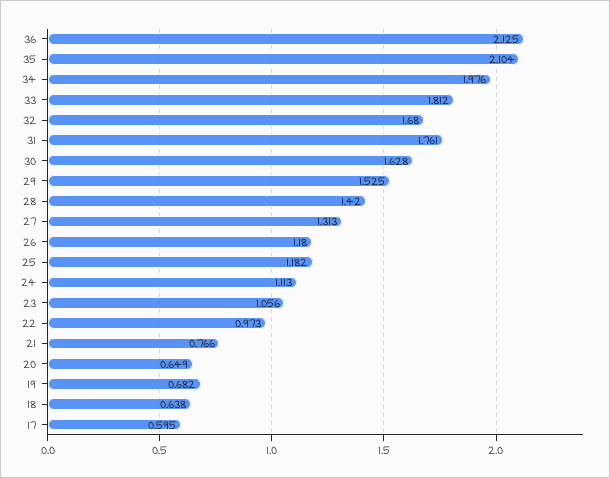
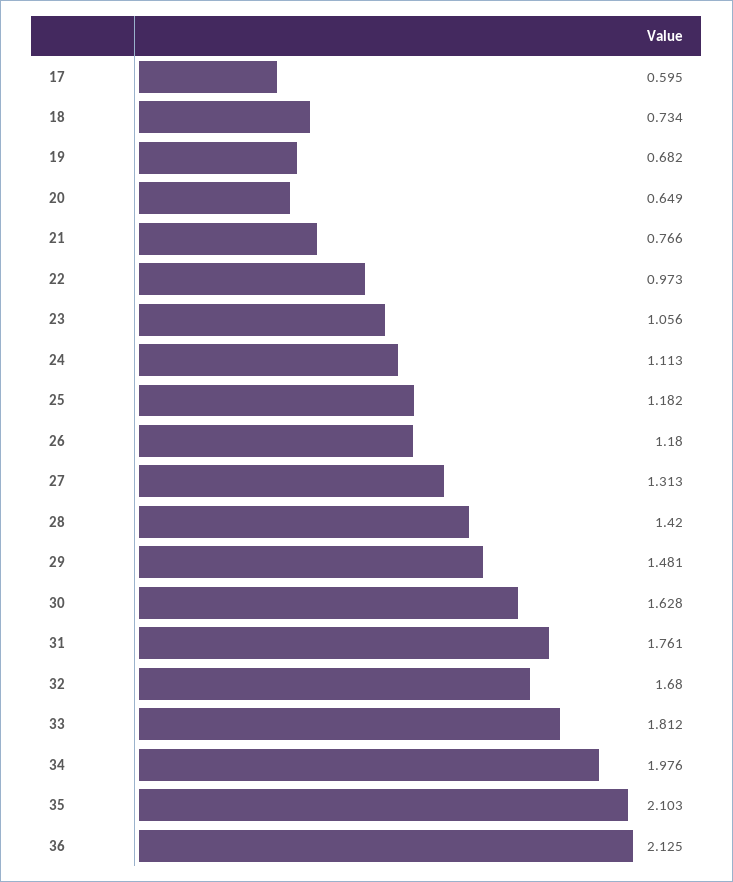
  {
    "36": 2.125,
-   "35": 2.104,
+   "35": 2.103,
    "34": 1.976,
    "33": 1.812,
    "32": 1.68,
    "31": 1.761,
    "30": 1.628,
-   "29": 1.525,
+   "29": 1.481,
    "28": 1.42,
    "27": 1.313,
    "26": 1.18,
    "25": 1.182,
    "24": 1.113,
    "23": 1.056,
    "22": 0.973,
    "21": 0.766,
    "20": 0.649,
    "19": 0.682,
-   "18": 0.638,
+   "18": 0.734,
    "17": 0.595
  }

